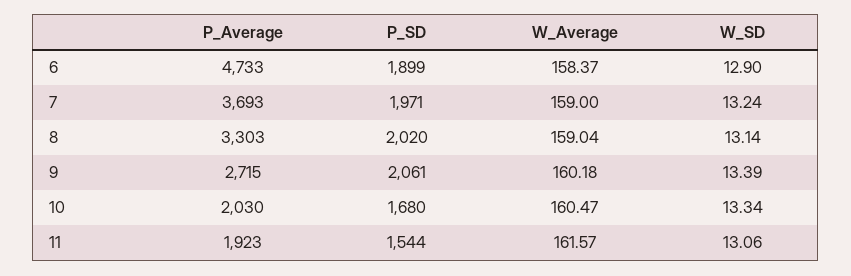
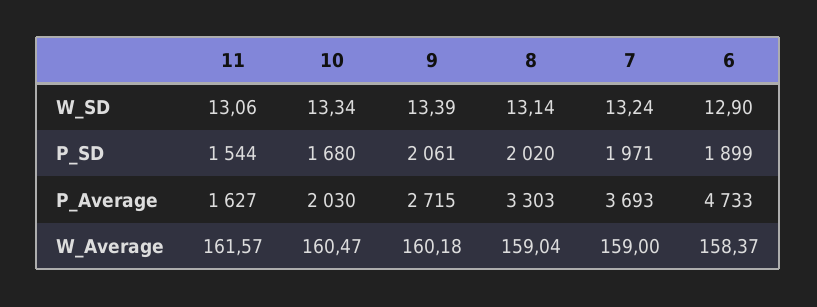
  {
    "P_Average": {
      "6": 4733,
      "7": 3693,
      "8": 3303,
      "9": 2715,
      "10": 2030,
-     "11": 1923
+     "11": 1627
    },
    "P_SD": {
      "6": 1899,
      "7": 1971,
      "8": 2020,
      "9": 2061,
      "10": 1680,
      "11": 1544
    },
    "W_Average": {
      "6": 158.37,
      "7": 159,
      "8": 159.04,
      "9": 160.18,
      "10": 160.47,
      "11": 161.57
    },
    "W_SD": {
      "6": 12.9,
      "7": 13.24,
      "8": 13.14,
      "9": 13.39,
      "10": 13.34,
      "11": 13.06
    }
  }

